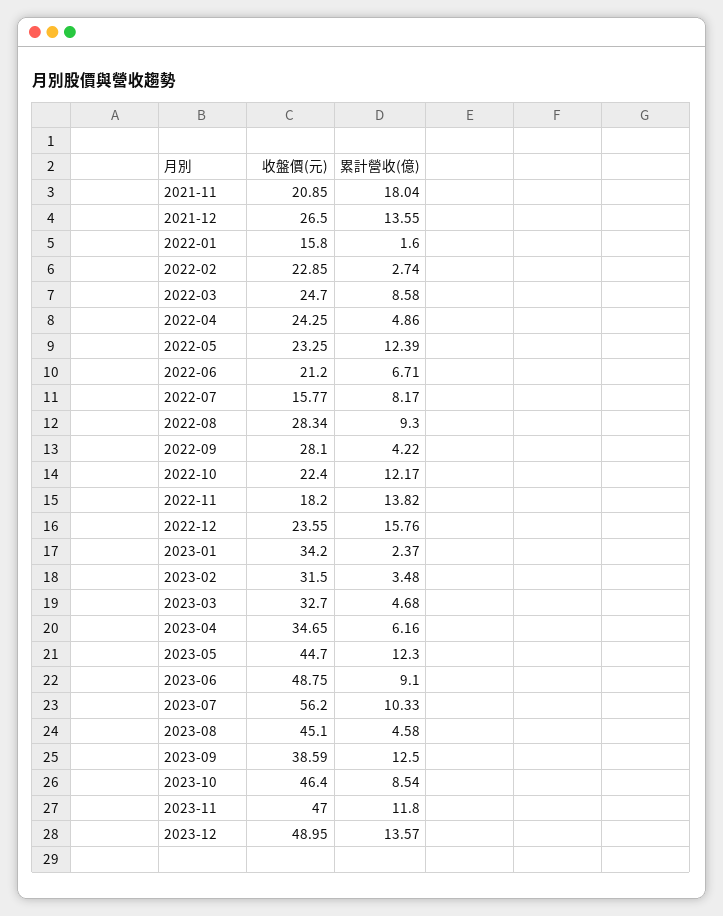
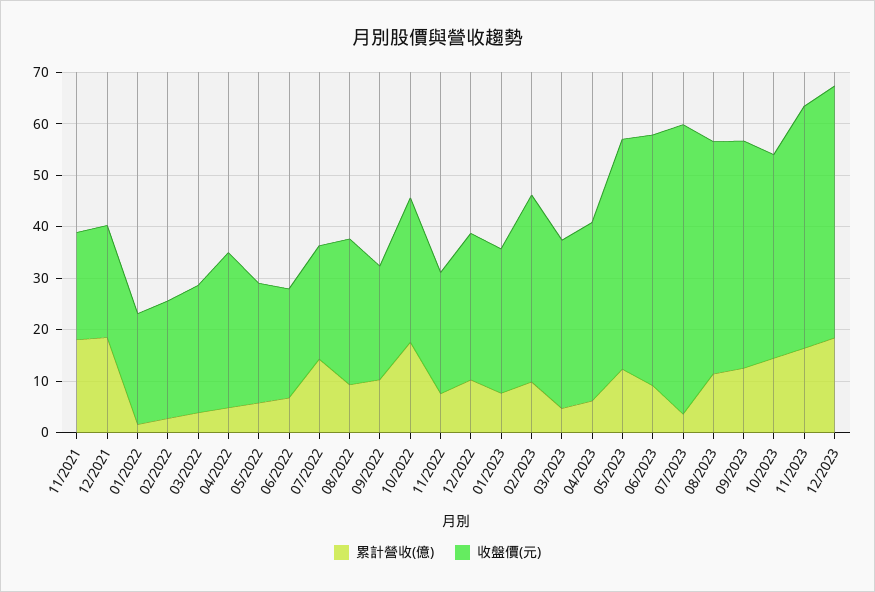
  {
    "收盤價(元)": {
      "2021-11": 20.85,
-     "2021-12": 26.5,
+     "2021-12": 22,
-     "2022-01": 15.8,
+     "2022-01": 22,
      "2022-02": 22.85,
      "2022-03": 24.7,
-     "2022-04": 24.25,
+     "2022-04": 30,
      "2022-05": 23.25,
      "2022-06": 21.2,
-     "2022-07": 15.77,
+     "2022-07": 22,
      "2022-08": 28.34,
-     "2022-09": 28.1,
+     "2022-09": 22,
-     "2022-10": 22.4,
+     "2022-10": 28,
-     "2022-11": 18.2,
+     "2022-11": 24,
-     "2022-12": 23.55,
+     "2022-12": 28,
-     "2023-01": 34.2,
+     "2023-01": 28,
-     "2023-02": 31.5,
+     "2023-02": 36,
      "2023-03": 32.7,
      "2023-04": 34.65,
      "2023-05": 44.7,
      "2023-06": 48.75,
      "2023-07": 56.2,
      "2023-08": 45.1,
-     "2023-09": 38.59,
+     "2023-09": 44,
-     "2023-10": 46.4,
+     "2023-10": 40,
      "2023-11": 47,
      "2023-12": 48.95
    },
    "累計營收(億)": {
      "2021-11": 18.04,
-     "2021-12": 13.55,
+     "2021-12": 18,
      "2022-01": 1.6,
      "2022-02": 2.74,
-     "2022-03": 8.58,
+     "2022-03": 4,
      "2022-04": 4.86,
-     "2022-05": 12.39,
+     "2022-05": 6,
      "2022-06": 6.71,
-     "2022-07": 8.17,
+     "2022-07": 14,
      "2022-08": 9.3,
-     "2022-09": 4.22,
+     "2022-09": 10,
-     "2022-10": 12.17,
+     "2022-10": 18,
-     "2022-11": 13.82,
+     "2022-11": 8,
-     "2022-12": 15.76,
+     "2022-12": 10,
-     "2023-01": 2.37,
+     "2023-01": 8,
-     "2023-02": 3.48,
+     "2023-02": 10,
      "2023-03": 4.68,
      "2023-04": 6.16,
      "2023-05": 12.3,
      "2023-06": 9.1,
-     "2023-07": 10.33,
+     "2023-07": 4,
-     "2023-08": 4.58,
+     "2023-08": 12,
      "2023-09": 12.5,
-     "2023-10": 8.54,
+     "2023-10": 14,
-     "2023-11": 11.8,
+     "2023-11": 16,
-     "2023-12": 13.57
+     "2023-12": 18
    }
  }

